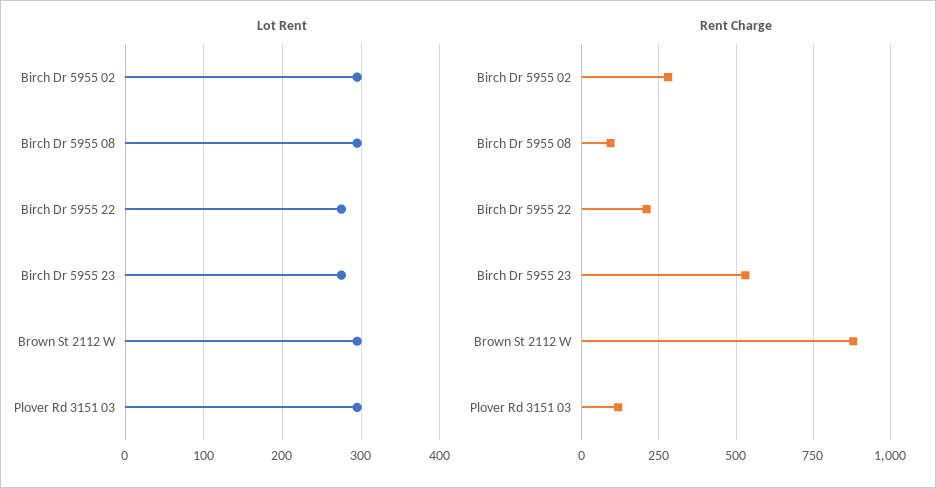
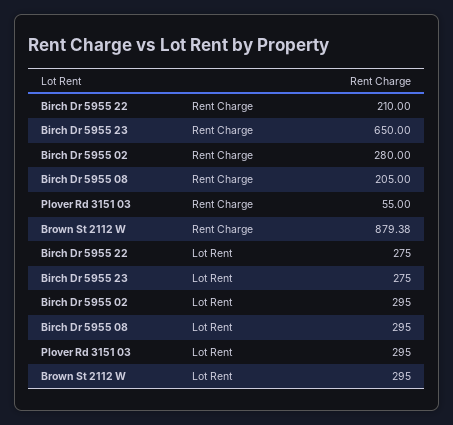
  {
    "Lot Rent": {
      "Birch Dr 5955 02": 295,
      "Birch Dr 5955 08": 295,
      "Birch Dr 5955 22": 275,
      "Birch Dr 5955 23": 275,
      "Brown St 2112 W": 295,
      "Plover Rd 3151 03": 295
    },
    "Rent Charge": {
      "Birch Dr 5955 02": 280,
-     "Birch Dr 5955 08": 100,
+     "Birch Dr 5955 08": 205,
      "Birch Dr 5955 22": 210,
-     "Birch Dr 5955 23": 525,
+     "Birch Dr 5955 23": 650,
      "Brown St 2112 W": 879.38,
-     "Plover Rd 3151 03": 125
+     "Plover Rd 3151 03": 55
    }
  }

